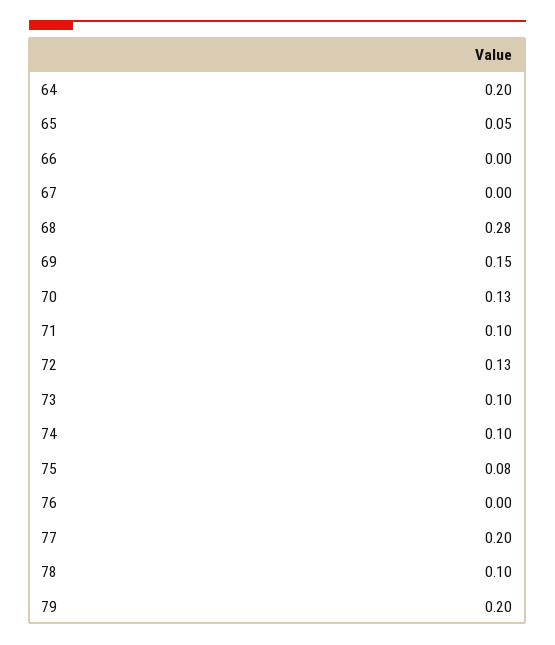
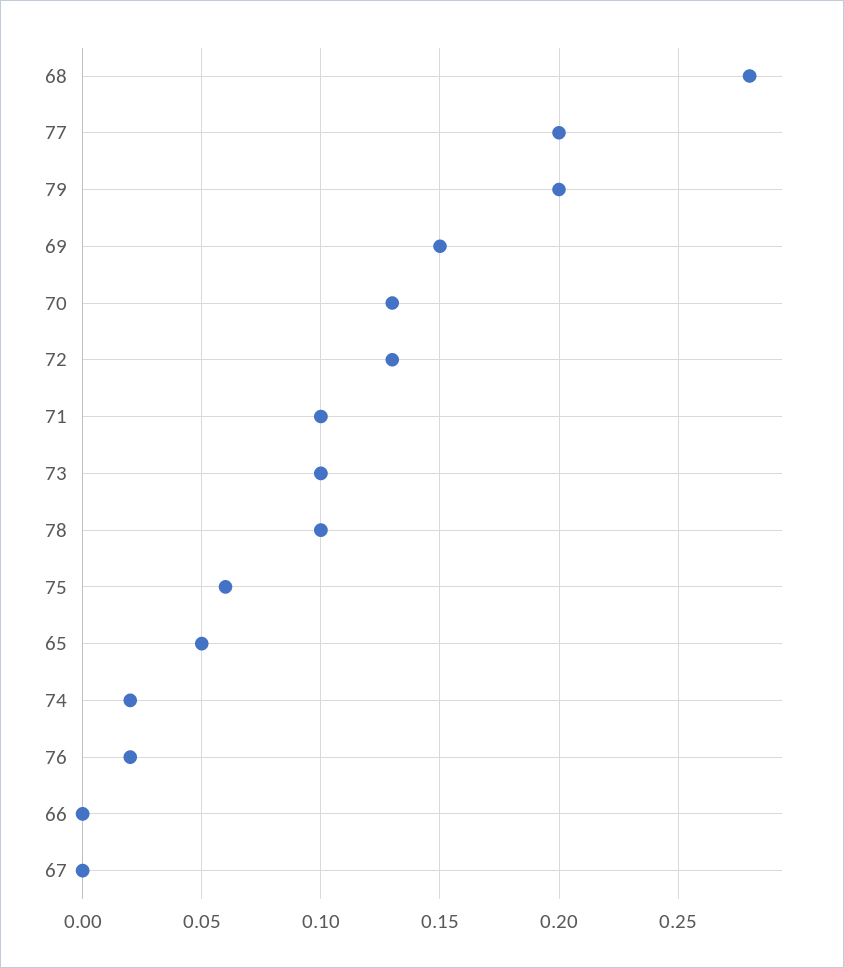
  {
-   "64": 0.2,
    "65": 0.05,
    "66": 0,
    "67": 0,
    "68": 0.28,
    "69": 0.15,
    "70": 0.13,
    "71": 0.1,
    "72": 0.13,
    "73": 0.1,
-   "74": 0.1,
+   "74": 0.02,
-   "75": 0.08,
+   "75": 0.06,
-   "76": 0,
+   "76": 0.02,
    "77": 0.2,
    "78": 0.1,
    "79": 0.2
  }

